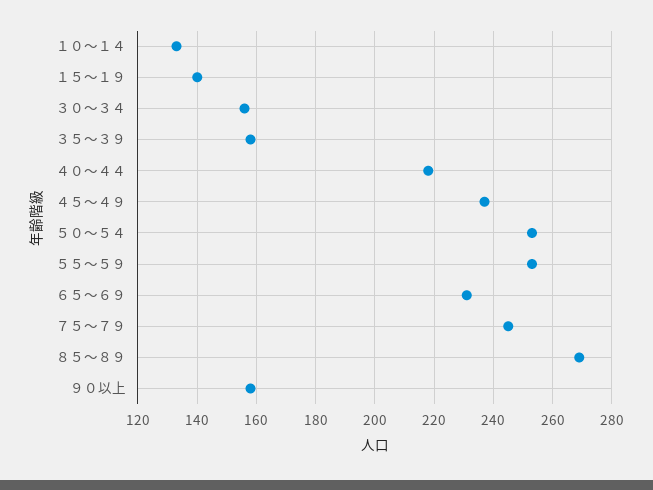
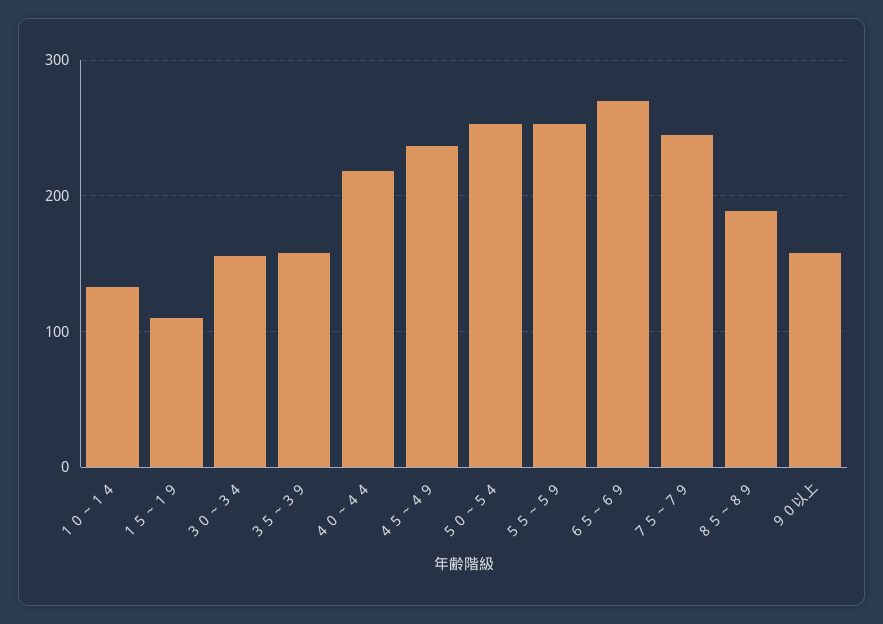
  {
    "１０～１４": 135,
-   "１５～１９": 140,
+   "１５～１９": 110,
    "３０～３４": 155,
    "３５～３９": 160,
    "４０～４４": 220,
    "４５～４９": 235,
    "５０～５４": 255,
    "５５～５９": 255,
-   "６５～６９": 230,
+   "６５～６９": 270,
    "７５～７９": 245,
-   "８５～８９": 270,
+   "８５～８９": 190,
    "９０以上": 160
  }

